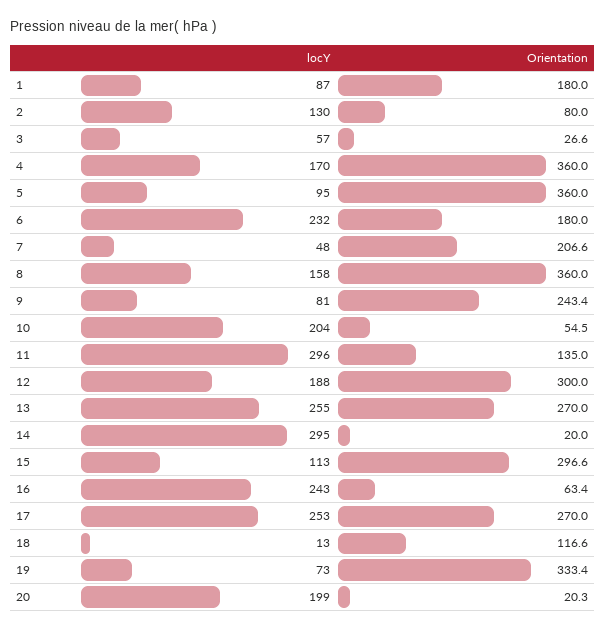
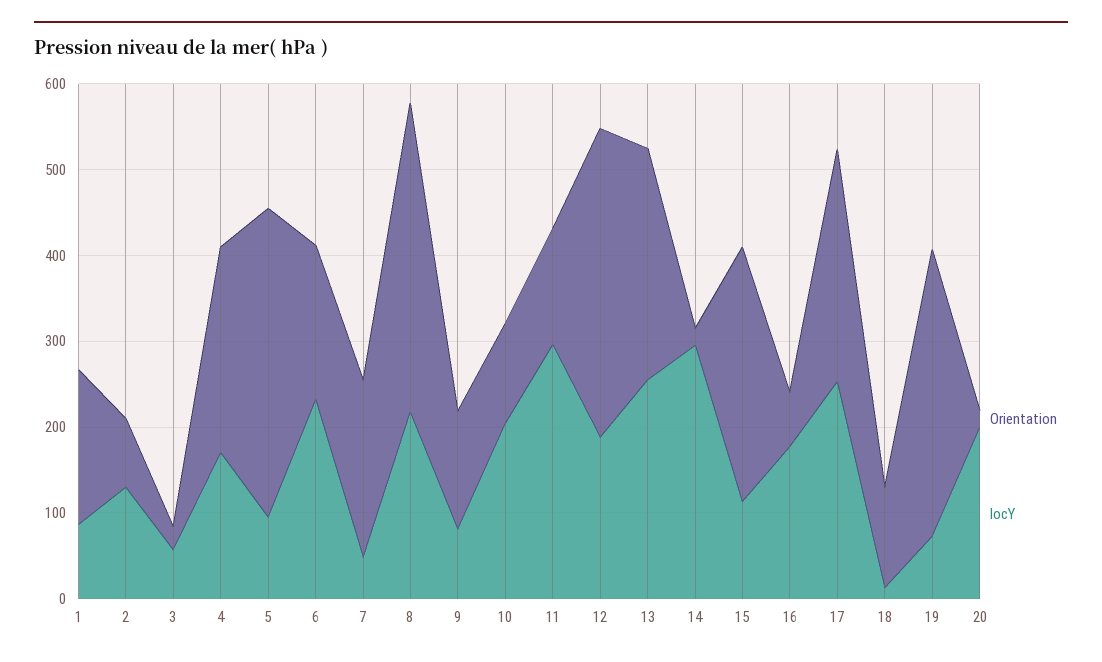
  {
    "locY": {
      "1": 87,
      "2": 130,
      "3": 57,
      "4": 170,
      "5": 95,
      "6": 232,
      "7": 48,
-     "8": 158,
+     "8": 220,
      "9": 81,
      "10": 204,
      "11": 296,
      "12": 188,
      "13": 255,
      "14": 295,
      "15": 113,
-     "16": 243,
+     "16": 180,
      "17": 253,
      "18": 13,
      "19": 73,
      "20": 199
    },
    "Orientation": {
      "1": 180,
      "2": 80,
      "3": 26.6,
-     "4": 360,
+     "4": 240,
      "5": 360,
      "6": 180,
      "7": 206.6,
      "8": 360,
-     "9": 243.4,
+     "9": 140,
-     "10": 54.5,
+     "10": 120,
      "11": 135,
-     "12": 300,
+     "12": 360,
      "13": 270,
      "14": 20,
      "15": 296.6,
      "16": 63.4,
      "17": 270,
      "18": 116.6,
      "19": 333.4,
      "20": 20.3
    }
  }

